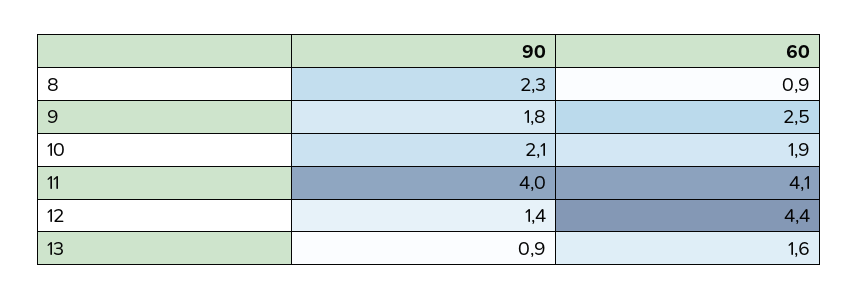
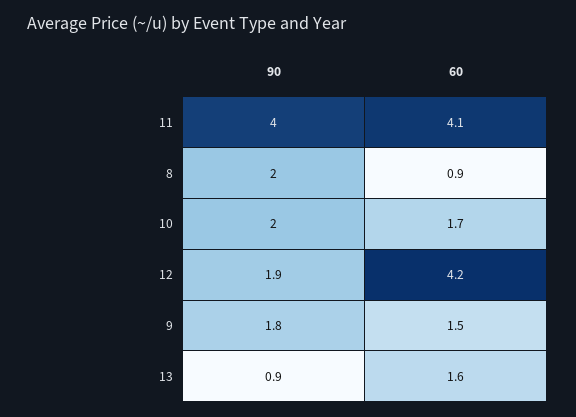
  {
    "90": {
-     "8": 2.3,
+     "8": 2,
      "9": 1.8,
-     "10": 2.1,
+     "10": 2,
      "11": 4,
-     "12": 1.4,
+     "12": 1.9,
      "13": 0.9
    },
    "60": {
      "8": 0.9,
-     "9": 2.5,
+     "9": 1.5,
-     "10": 1.9,
+     "10": 1.7,
      "11": 4.1,
-     "12": 4.4,
+     "12": 4.2,
      "13": 1.6
    }
  }

